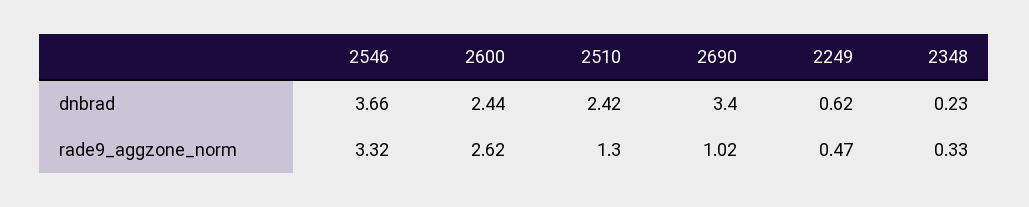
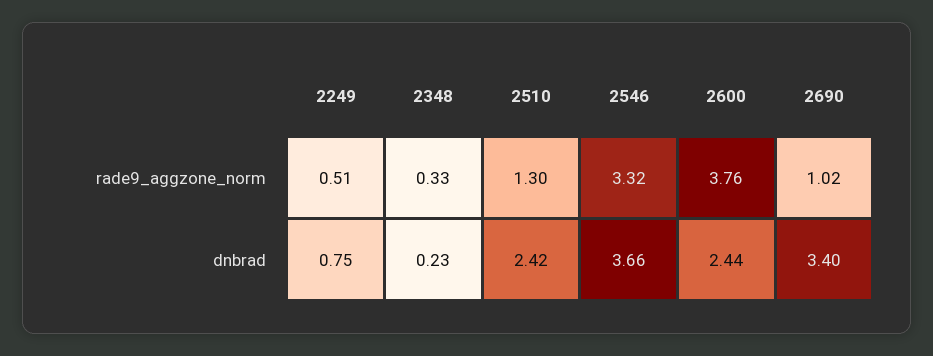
  {
    "2546": {
      "dnbrad": 3.66,
      "rade9_aggzone_norm": 3.32
    },
    "2600": {
      "dnbrad": 2.44,
-     "rade9_aggzone_norm": 2.62
+     "rade9_aggzone_norm": 3.76
    },
    "2510": {
      "dnbrad": 2.42,
      "rade9_aggzone_norm": 1.3
    },
    "2690": {
      "dnbrad": 3.4,
      "rade9_aggzone_norm": 1.02
    },
    "2249": {
-     "dnbrad": 0.62,
+     "dnbrad": 0.75,
-     "rade9_aggzone_norm": 0.47
+     "rade9_aggzone_norm": 0.51
    },
    "2348": {
      "dnbrad": 0.23,
      "rade9_aggzone_norm": 0.33
    }
  }

